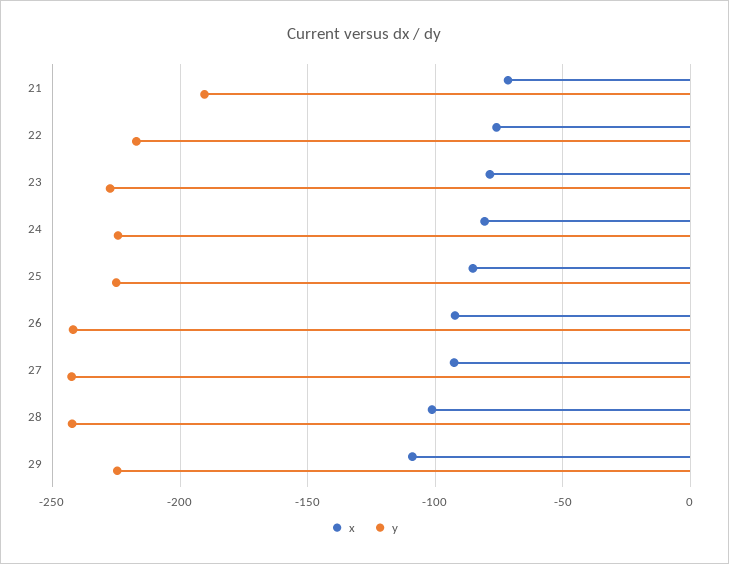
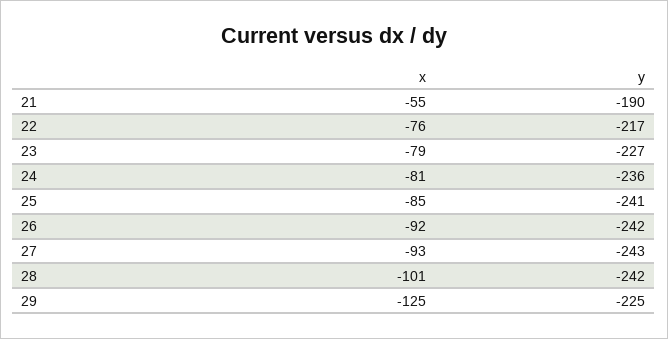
  {
    "x": {
-     "21": -70,
+     "21": -55,
      "22": -76,
      "23": -79,
      "24": -81,
      "25": -85,
      "26": -92,
      "27": -93,
      "28": -101,
-     "29": -110
+     "29": -125
    },
    "y": {
      "21": -190,
      "22": -217,
      "23": -227,
-     "24": -225,
+     "24": -236,
-     "25": -225,
+     "25": -241,
      "26": -242,
      "27": -243,
      "28": -242,
      "29": -225
    }
  }

